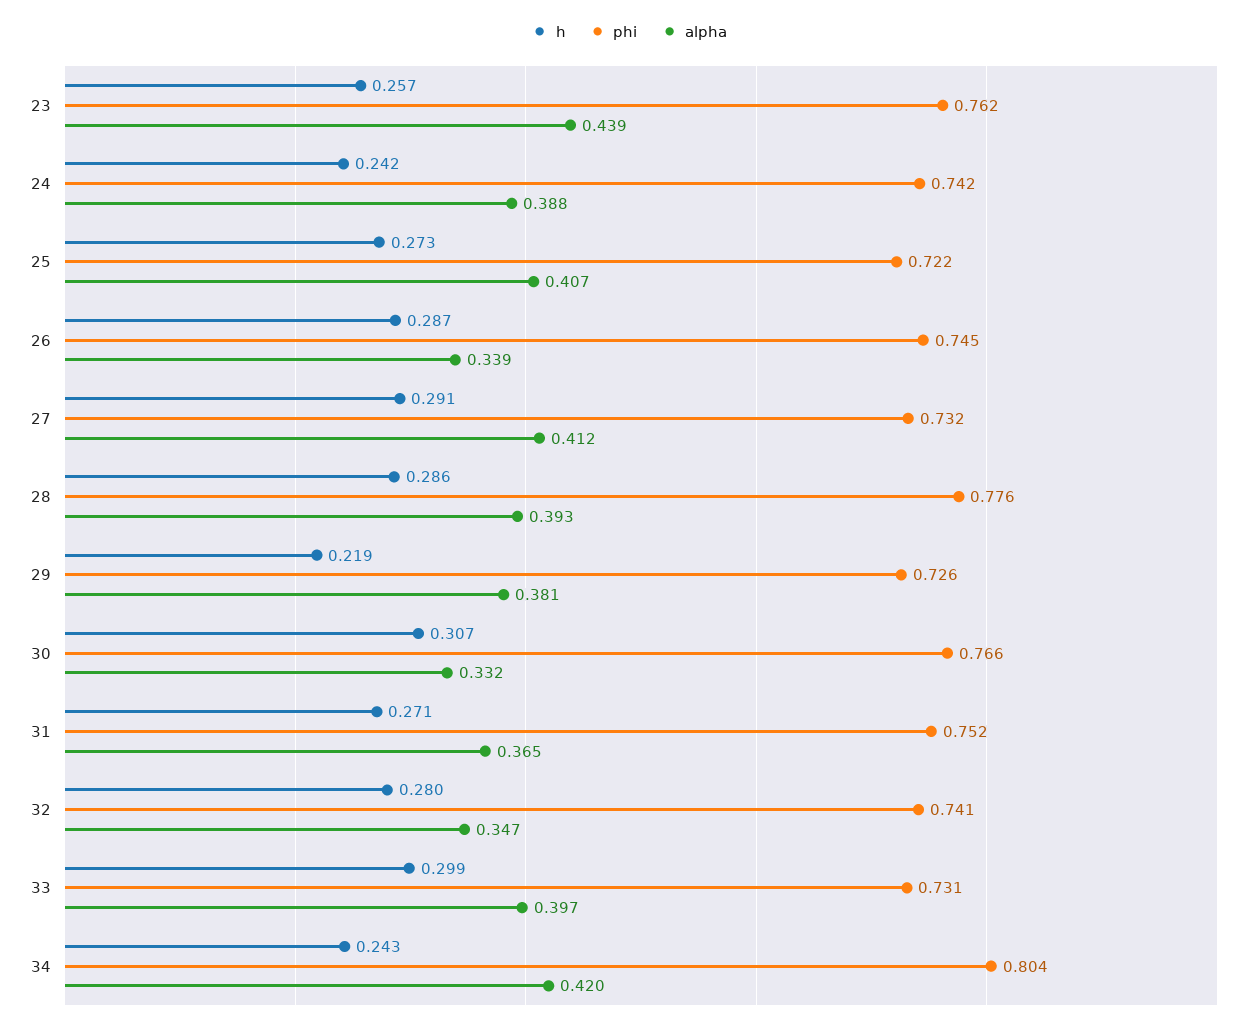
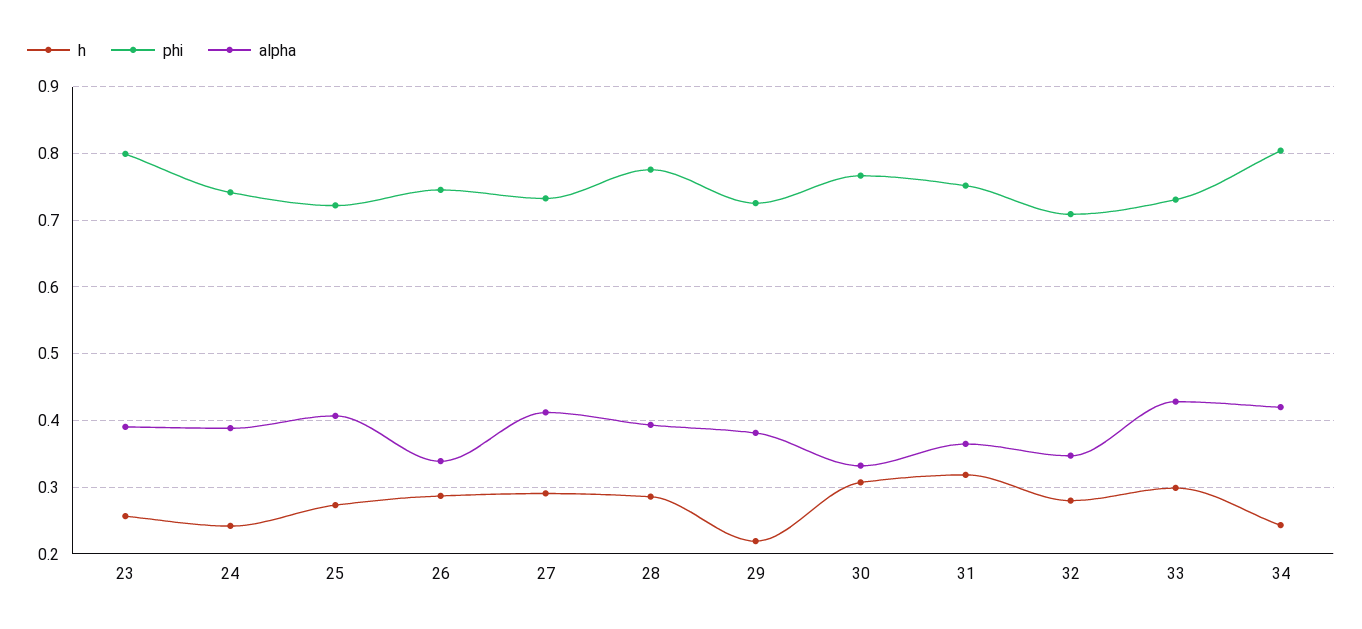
  {
    "h": {
      "23": 0.257,
      "24": 0.242,
      "25": 0.273,
      "26": 0.287,
      "27": 0.291,
      "28": 0.286,
      "29": 0.219,
      "30": 0.307,
-     "31": 0.271,
+     "31": 0.32,
      "32": 0.28,
      "33": 0.299,
      "34": 0.243
    },
    "phi": {
-     "23": 0.762,
+     "23": 0.8,
      "24": 0.742,
      "25": 0.722,
      "26": 0.745,
      "27": 0.732,
      "28": 0.776,
      "29": 0.726,
      "30": 0.766,
      "31": 0.752,
-     "32": 0.741,
+     "32": 0.71,
      "33": 0.731,
      "34": 0.804
    },
    "alpha": {
-     "23": 0.439,
+     "23": 0.39,
      "24": 0.388,
      "25": 0.407,
      "26": 0.339,
      "27": 0.412,
      "28": 0.393,
      "29": 0.381,
      "30": 0.332,
      "31": 0.365,
      "32": 0.347,
-     "33": 0.397,
+     "33": 0.43,
      "34": 0.42
    }
  }

